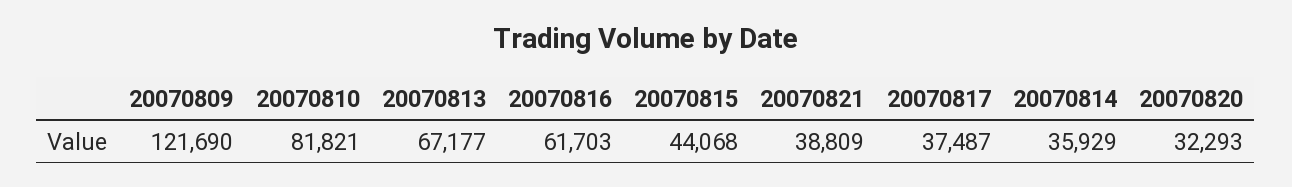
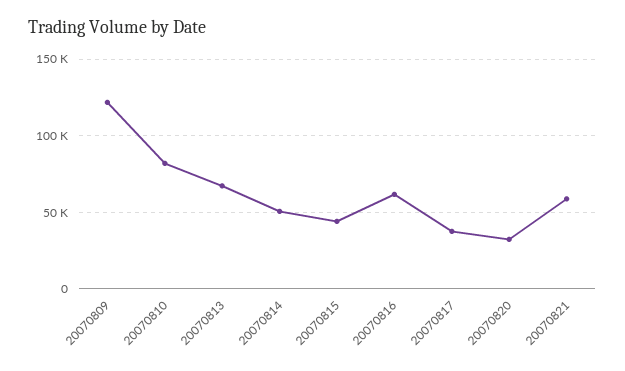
  {
    "20070809": 121690,
    "20070810": 81821,
    "20070813": 67177,
    "20070816": 61703,
    "20070815": 44068,
-   "20070821": 38809,
+   "20070821": 60000,
    "20070817": 37487,
-   "20070814": 35929,
+   "20070814": 50000,
    "20070820": 32293
  }

